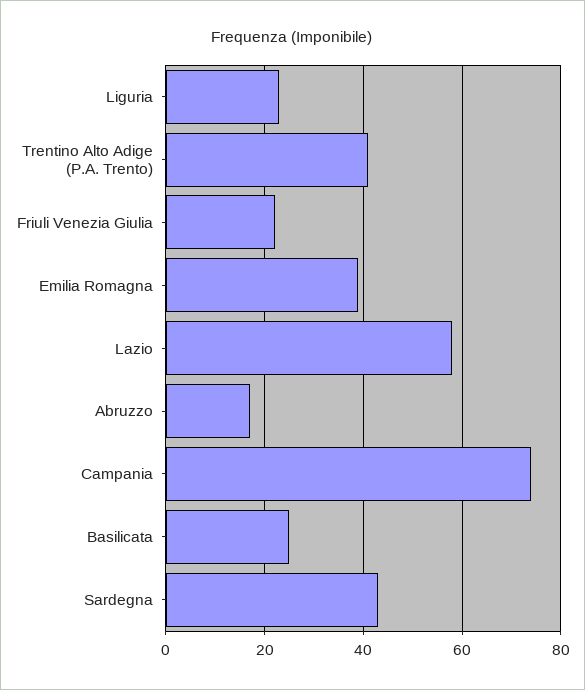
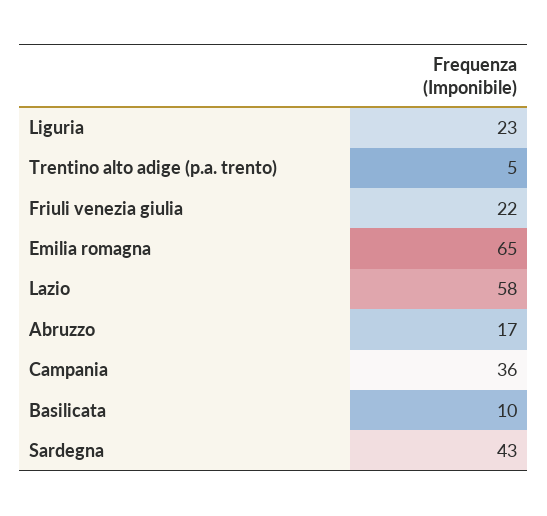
  {
    "Liguria": 23,
-   "Trentino Alto Adige (P.A. Trento)": 40,
+   "Trentino Alto Adige (P.A. Trento)": 5,
    "Friuli Venezia Giulia": 22,
-   "Emilia Romagna": 40,
+   "Emilia Romagna": 65,
    "Lazio": 58,
    "Abruzzo": 17,
-   "Campania": 75,
+   "Campania": 36,
-   "Basilicata": 25,
+   "Basilicata": 10,
    "Sardegna": 43
  }

